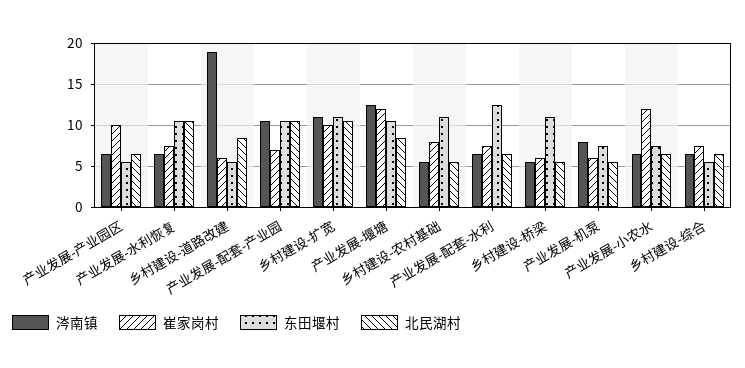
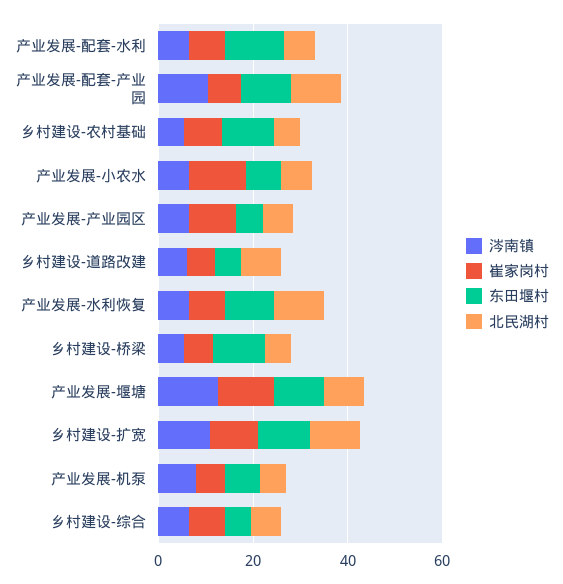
  {
    "涔南镇": {
      "产业发展-产业园区": 7,
      "产业发展-水利恢复": 7,
-     "乡村建设-道路改建": 19,
+     "乡村建设-道路改建": 5,
      "产业发展-配套-产业园": 11,
      "乡村建设-扩宽": 11,
      "产业发展-堰塘": 13,
      "乡村建设-农村基础": 6,
      "产业发展-配套-水利": 7,
      "乡村建设-桥梁": 6,
      "产业发展-机泵": 8,
      "产业发展-小农水": 7,
      "乡村建设-综合": 7
    },
    "崔家岗村": {
      "产业发展-产业园区": 10,
      "产业发展-水利恢复": 8,
      "乡村建设-道路改建": 6,
      "产业发展-配套-产业园": 7,
      "乡村建设-扩宽": 10,
      "产业发展-堰塘": 12,
      "乡村建设-农村基础": 8,
      "产业发展-配套-水利": 8,
      "乡村建设-桥梁": 6,
      "产业发展-机泵": 6,
      "产业发展-小农水": 12,
      "乡村建设-综合": 8
    },
    "东田堰村": {
      "产业发展-产业园区": 6,
      "产业发展-水利恢复": 11,
      "乡村建设-道路改建": 6,
      "产业发展-配套-产业园": 11,
      "乡村建设-扩宽": 11,
      "产业发展-堰塘": 11,
      "乡村建设-农村基础": 11,
      "产业发展-配套-水利": 13,
      "乡村建设-桥梁": 11,
      "产业发展-机泵": 8,
      "产业发展-小农水": 8,
      "乡村建设-综合": 6
    },
    "北民湖村": {
      "产业发展-产业园区": 7,
      "产业发展-水利恢复": 11,
      "乡村建设-道路改建": 9,
      "产业发展-配套-产业园": 11,
      "乡村建设-扩宽": 11,
      "产业发展-堰塘": 9,
      "乡村建设-农村基础": 6,
      "产业发展-配套-水利": 7,
      "乡村建设-桥梁": 6,
      "产业发展-机泵": 6,
      "产业发展-小农水": 7,
      "乡村建设-综合": 7
    }
  }

